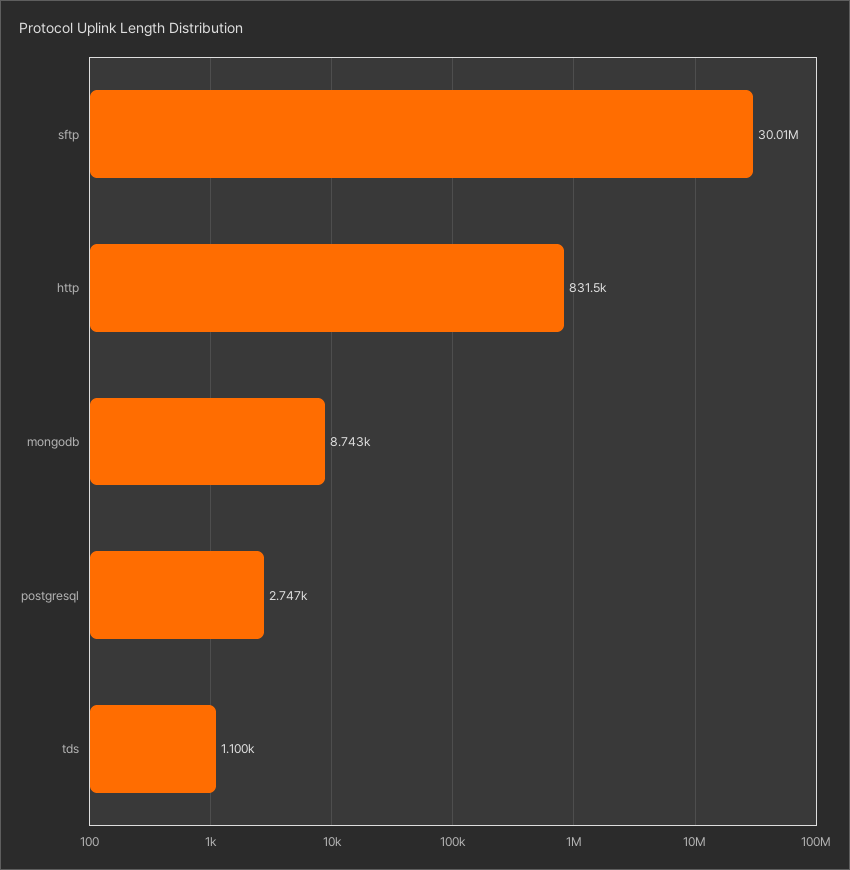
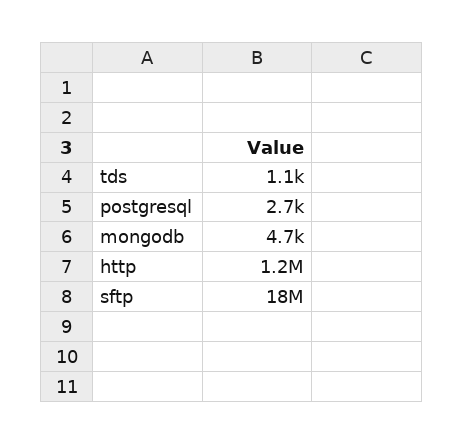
  {
-   "sftp": 30010000,
+   "sftp": 18000000,
-   "http": 831500,
+   "http": 1200000,
-   "mongodb": 8743,
+   "mongodb": 4700,
    "postgresql": 2747,
    "tds": 1100
  }

